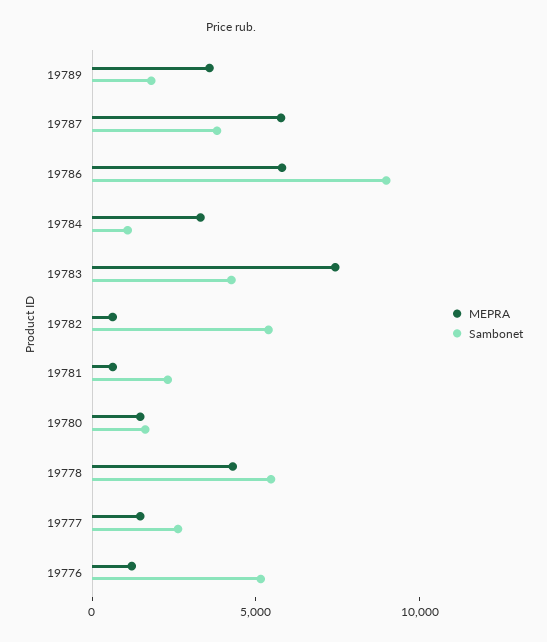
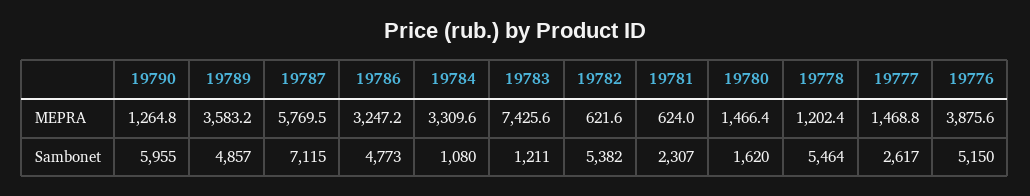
  {
    "MEPRA": {
      "19789": 3583.2,
      "19787": 5769.5,
-     "19786": 6000,
+     "19786": 3247.2,
      "19784": 3309.6,
      "19783": 7425.6,
      "19782": 621.6,
      "19781": 624,
      "19780": 1466.4,
-     "19778": 4000,
+     "19778": 1202.4,
      "19777": 1468.8,
-     "19776": 1000
+     "19776": 3875.6,
+     "19790": 1264.8
    },
    "Sambonet": {
-     "19789": 2000,
+     "19789": 4857,
-     "19787": 4000,
+     "19787": 7115,
-     "19786": 9000,
+     "19786": 4773,
      "19784": 1080,
-     "19783": 4000,
+     "19783": 1211,
      "19782": 5382,
      "19781": 2307,
      "19780": 1620,
      "19778": 5464,
      "19777": 2617,
-     "19776": 5150
+     "19776": 5150,
+     "19790": 5955
    }
  }

